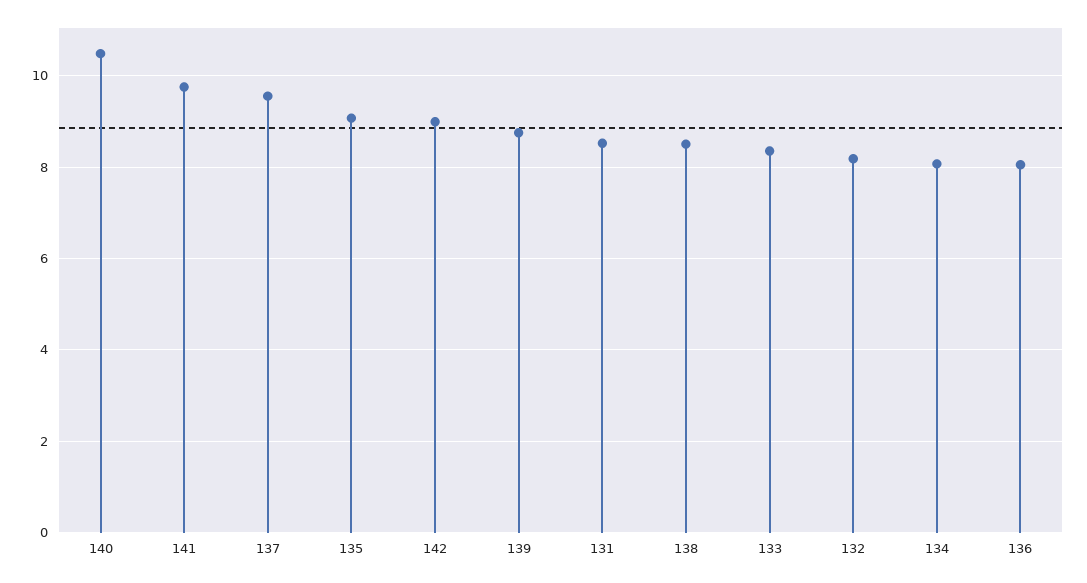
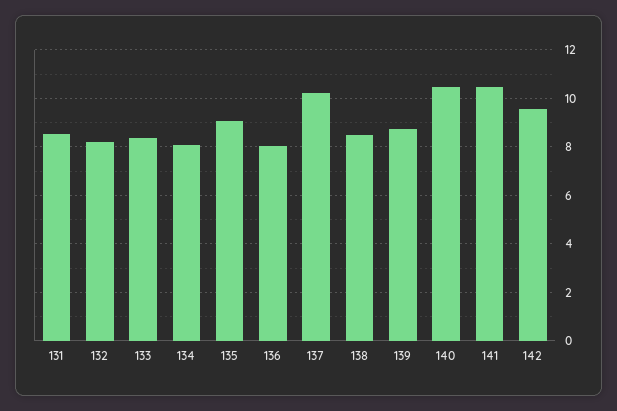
  {
    "140": 10.4,
-   "141": 9.8,
+   "141": 10.5,
-   "137": 9.6,
+   "137": 10.25,
    "135": 9,
-   "142": 9,
+   "142": 9.5,
    "139": 8.8,
    "131": 8.6,
    "138": 8.6,
    "133": 8.4,
    "132": 8.2,
    "134": 8,
    "136": 8
  }

